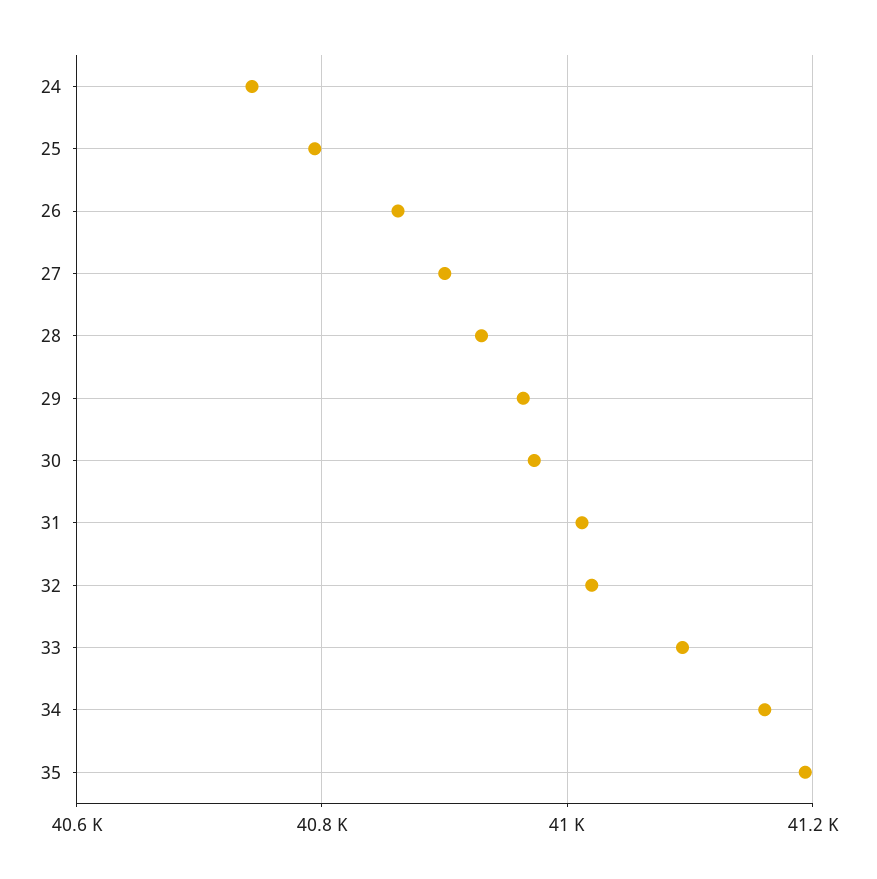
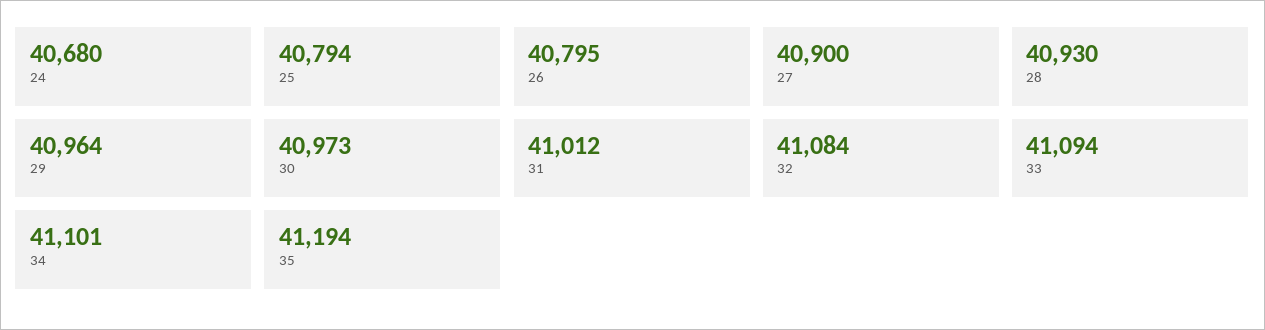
  {
-   "24": 40740,
+   "24": 40680,
    "25": 40794,
-   "26": 40860,
+   "26": 40795,
    "27": 40900,
    "28": 40930,
    "29": 40964,
    "30": 40973,
    "31": 41012,
-   "32": 41020,
+   "32": 41084,
    "33": 41094,
-   "34": 41160,
+   "34": 41101,
    "35": 41194
  }

